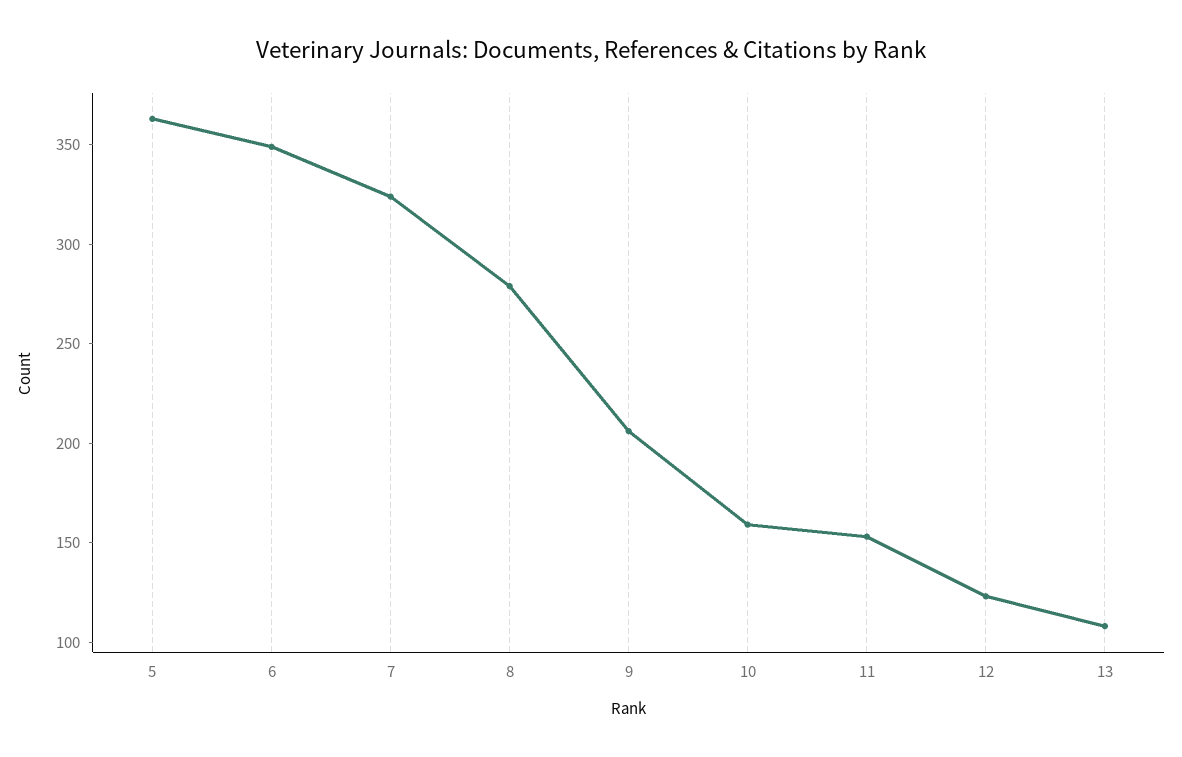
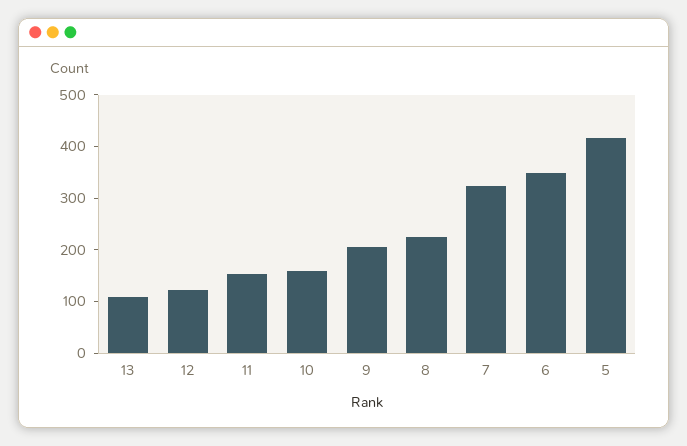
  {
-   "5": 360,
+   "5": 420,
    "6": 350,
    "7": 320,
-   "8": 280,
+   "8": 220,
    "9": 210,
    "10": 160,
    "11": 150,
    "12": 120,
    "13": 110
  }

